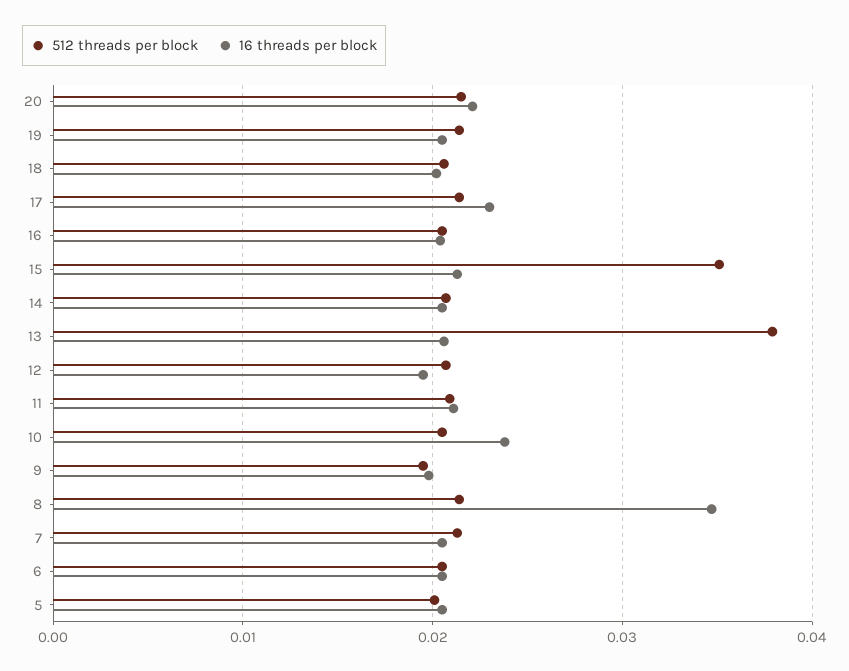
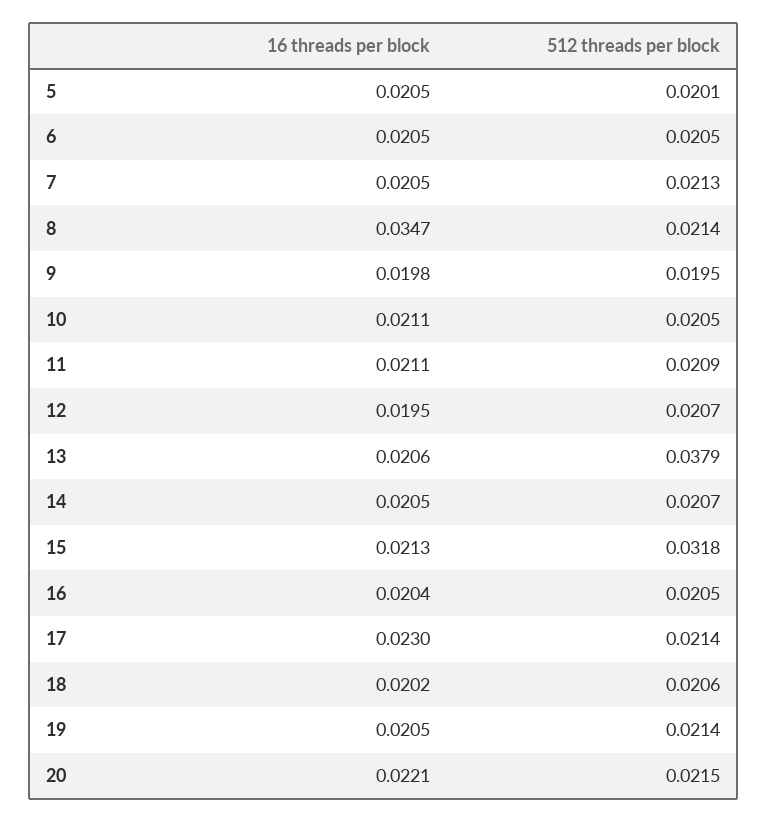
  {
    "512 threads per block": {
      "20": 0.0215,
      "19": 0.0214,
      "18": 0.0206,
      "17": 0.0214,
      "16": 0.0205,
-     "15": 0.035,
+     "15": 0.0318,
      "14": 0.0207,
      "13": 0.0379,
      "12": 0.0207,
      "11": 0.0209,
      "10": 0.0205,
      "9": 0.0195,
      "8": 0.0214,
      "7": 0.0213,
      "6": 0.0205,
      "5": 0.0201
    },
    "16 threads per block": {
      "20": 0.0221,
      "19": 0.0205,
      "18": 0.0202,
      "17": 0.023,
      "16": 0.0204,
      "15": 0.0213,
      "14": 0.0205,
      "13": 0.0206,
      "12": 0.0195,
      "11": 0.0211,
-     "10": 0.024,
+     "10": 0.0211,
      "9": 0.0198,
      "8": 0.0347,
      "7": 0.0205,
      "6": 0.0205,
      "5": 0.0205
    }
  }

